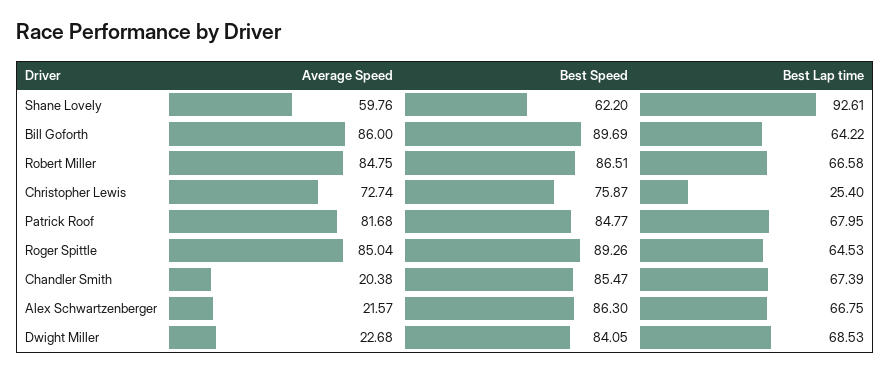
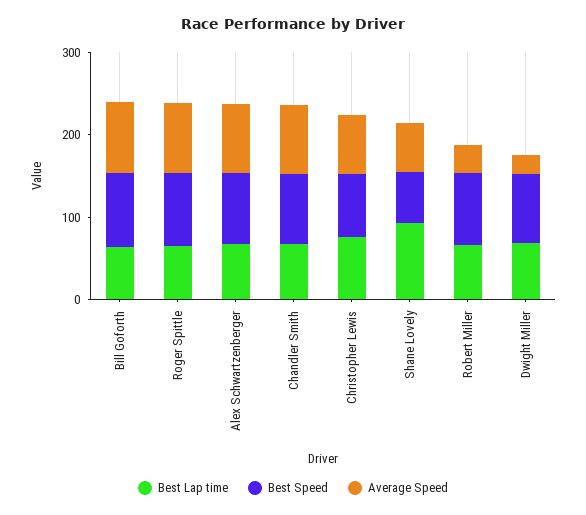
  {
    "Average Speed": {
      "Shane Lovely": 59.76,
      "Bill Goforth": 86,
-     "Robert Miller": 84.75,
+     "Robert Miller": 40,
      "Christopher Lewis": 72.74,
-     "Patrick Roof": 81.68,
      "Roger Spittle": 85.04,
-     "Chandler Smith": 20.38,
+     "Chandler Smith": 80,
-     "Alex Schwartzenberger": 21.57,
+     "Alex Schwartzenberger": 80,
      "Dwight Miller": 22.68
    },
    "Best Speed": {
      "Shane Lovely": 62.2,
      "Bill Goforth": 89.69,
      "Robert Miller": 86.51,
      "Christopher Lewis": 75.87,
-     "Patrick Roof": 84.77,
      "Roger Spittle": 89.26,
      "Chandler Smith": 85.47,
      "Alex Schwartzenberger": 86.3,
      "Dwight Miller": 84.05
    },
    "Best Lap time": {
      "Shane Lovely": 92.61,
      "Bill Goforth": 64.22,
      "Robert Miller": 66.58,
-     "Christopher Lewis": 25.4,
+     "Christopher Lewis": 80,
-     "Patrick Roof": 67.95,
      "Roger Spittle": 64.53,
      "Chandler Smith": 67.39,
      "Alex Schwartzenberger": 66.75,
      "Dwight Miller": 68.53
    }
  }

